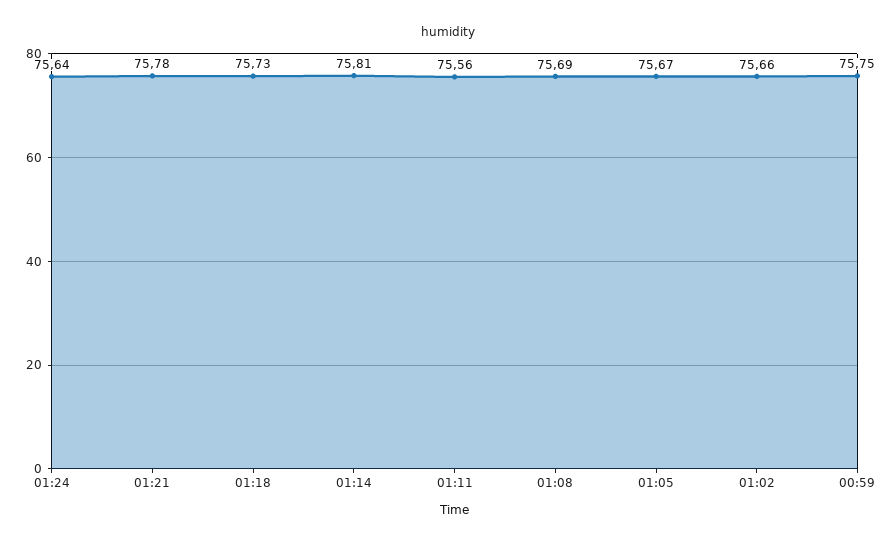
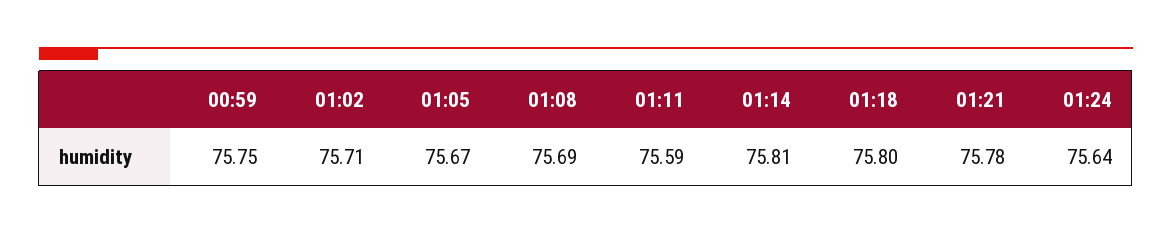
  {
    "01:24": 75.64,
    "01:21": 75.78,
-   "01:18": 75.73,
+   "01:18": 75.8,
    "01:14": 75.81,
-   "01:11": 75.56,
+   "01:11": 75.59,
    "01:08": 75.69,
    "01:05": 75.67,
-   "01:02": 75.66,
+   "01:02": 75.71,
    "00:59": 75.75
  }

